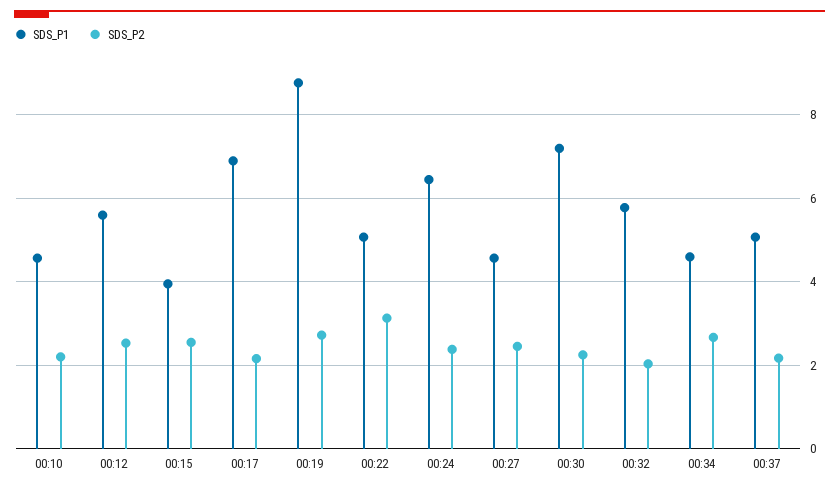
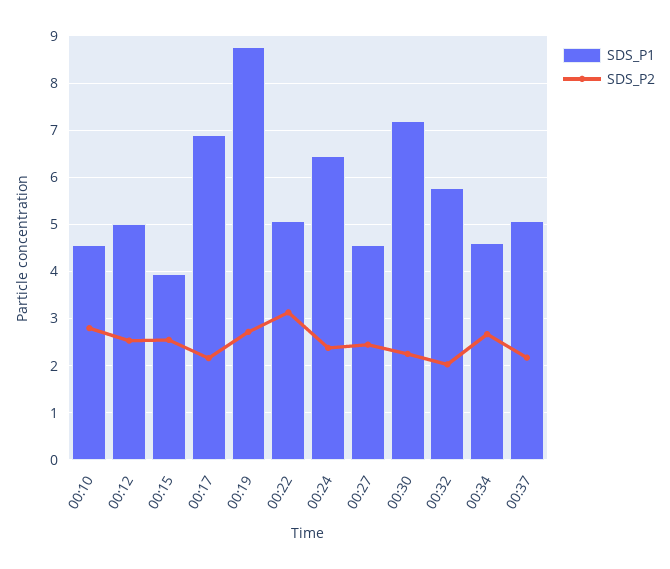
  {
    "SDS_P1": {
      "00:10": 4.6,
-     "00:12": 5.6,
+     "00:12": 5,
      "00:15": 4,
      "00:17": 7,
      "00:19": 8.8,
      "00:22": 5,
      "00:24": 6.4,
      "00:27": 4.6,
      "00:30": 7.2,
      "00:32": 5.8,
      "00:34": 4.6,
      "00:37": 5
    },
    "SDS_P2": {
-     "00:10": 2.2,
+     "00:10": 2.8,
      "00:12": 2.6,
      "00:15": 2.6,
      "00:17": 2.2,
      "00:19": 2.8,
      "00:22": 3.2,
      "00:24": 2.4,
      "00:27": 2.4,
      "00:30": 2.2,
      "00:32": 2,
      "00:34": 2.6,
      "00:37": 2.2
    }
  }

